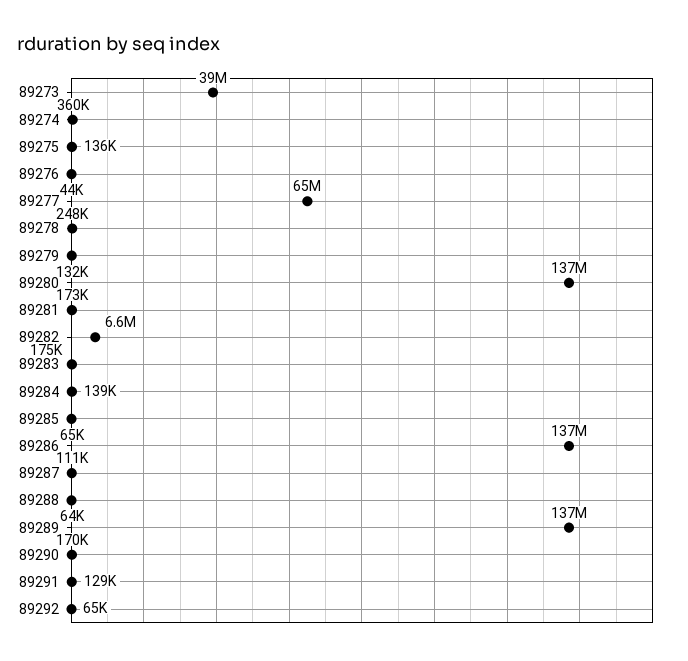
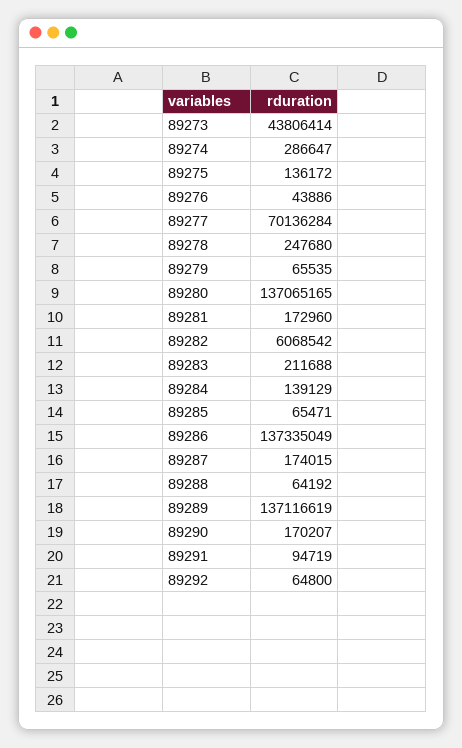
  {
-   "89273": 39000000,
+   "89273": 43806414,
-   "89274": 360000,
+   "89274": 286647,
    "89275": 136172,
    "89276": 43886,
-   "89277": 65000000,
+   "89277": 70136284,
    "89278": 247680,
-   "89279": 132000,
+   "89279": 65535,
    "89280": 137065165,
    "89281": 172960,
-   "89282": 6600000,
+   "89282": 6068542,
-   "89283": 175000,
+   "89283": 211688,
    "89284": 139129,
    "89285": 65471,
    "89286": 137335049,
-   "89287": 111000,
+   "89287": 174015,
    "89288": 64192,
    "89289": 137116619,
    "89290": 170207,
-   "89291": 129000,
+   "89291": 94719,
    "89292": 64800
  }

